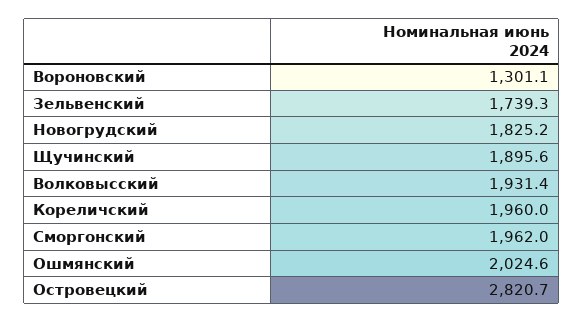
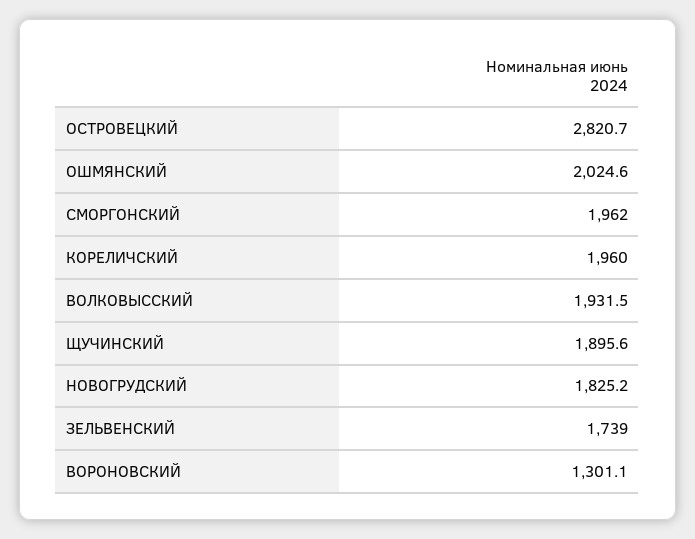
  {
    "Вороновский": 1301.1,
-   "Зельвенский": 1739.3,
+   "Зельвенский": 1739,
    "Новогрудский": 1825.2,
    "Щучинский": 1895.6,
-   "Волковысский": 1931.4,
+   "Волковысский": 1931.5,
    "Кореличский": 1960,
    "Сморгонский": 1962,
    "Ошмянский": 2024.6,
    "Островецкий": 2820.7
  }

